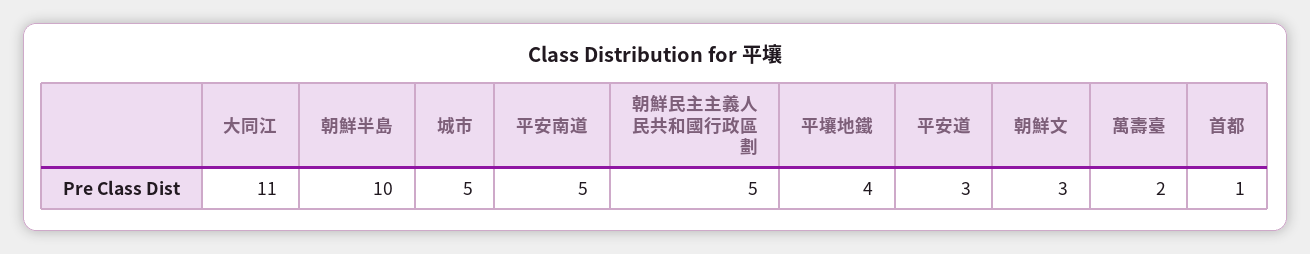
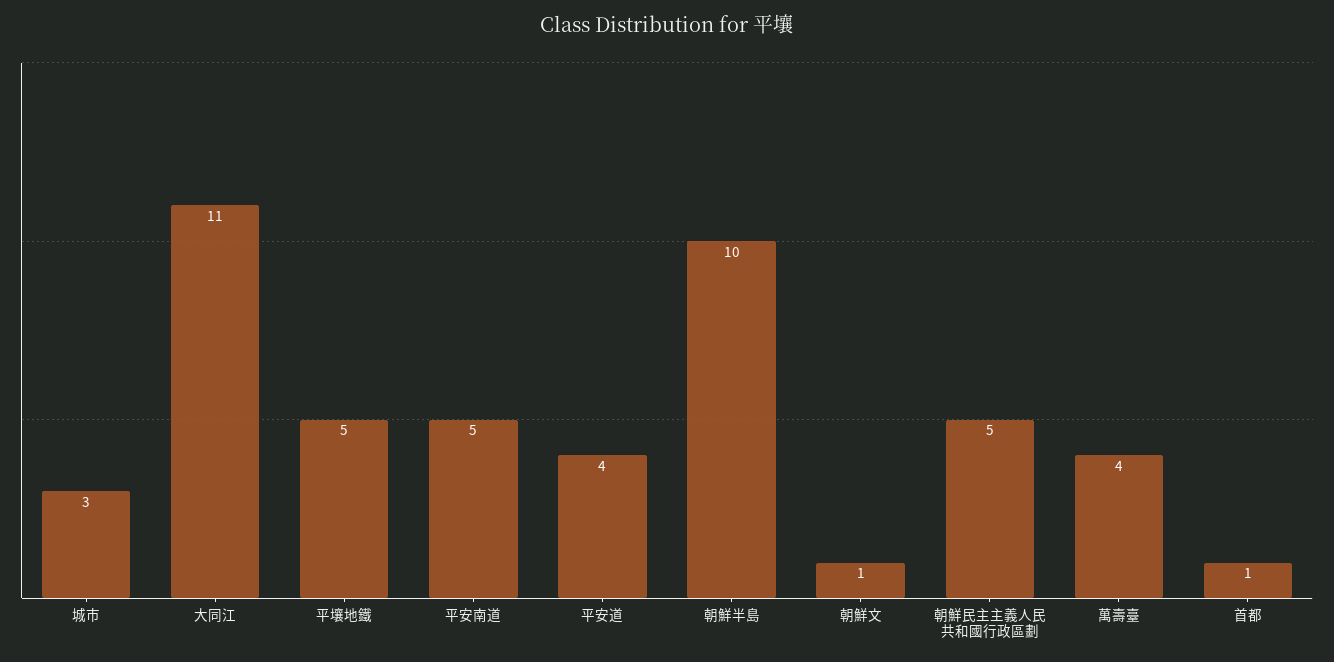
  {
    "大同江": 11,
    "朝鮮半島": 10,
-   "城市": 5,
+   "城市": 3,
    "平安南道": 5,
    "朝鮮民主主義人民共和國行政區劃": 5,
-   "平壤地鐵": 4,
+   "平壤地鐵": 5,
-   "平安道": 3,
+   "平安道": 4,
-   "朝鮮文": 3,
+   "朝鮮文": 1,
-   "萬壽臺": 2,
+   "萬壽臺": 4,
    "首都": 1
  }

